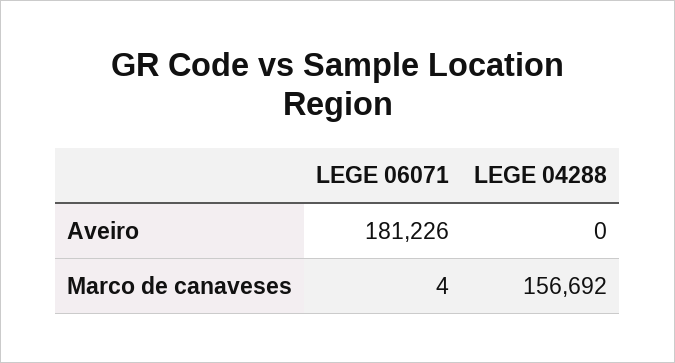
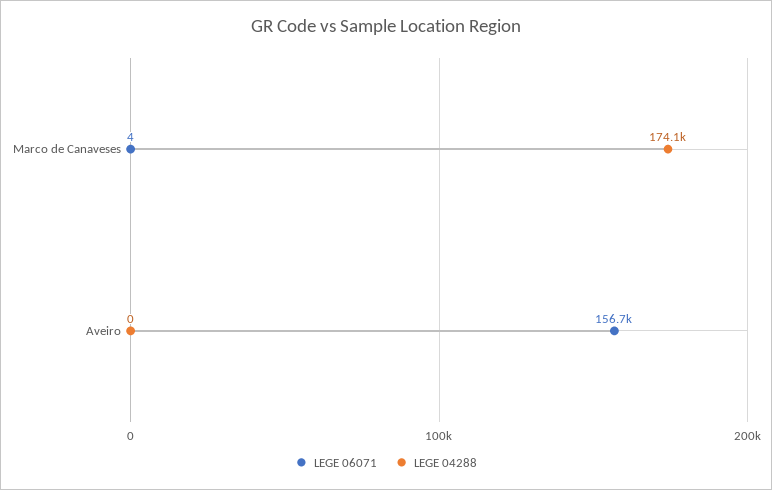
  {
    "LEGE 06071": {
-     "Aveiro": 181226,
+     "Aveiro": 156700,
      "Marco de canaveses": 4
    },
    "LEGE 04288": {
      "Aveiro": 0,
-     "Marco de canaveses": 156692
+     "Marco de canaveses": 174100
    }
  }

